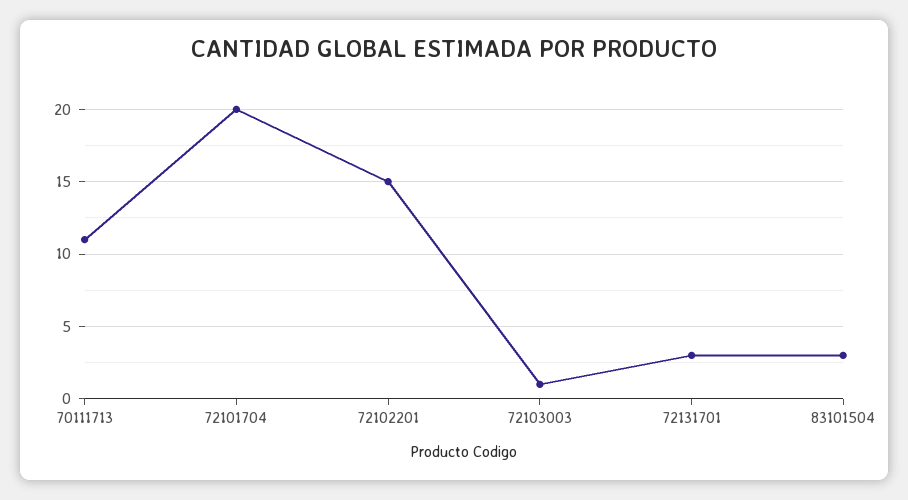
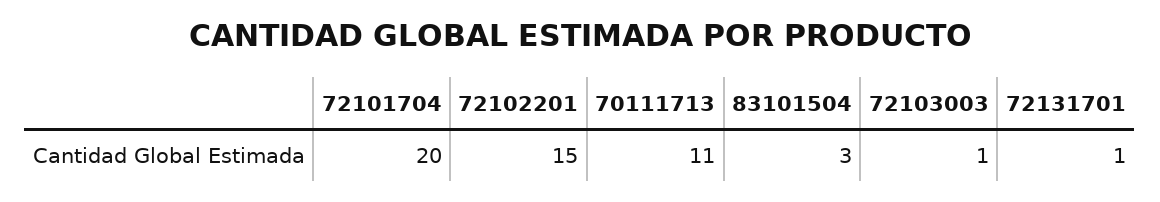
  {
    "70111713": 11,
    "72101704": 20,
    "72102201": 15,
    "72103003": 1,
-   "72131701": 3,
+   "72131701": 1,
    "83101504": 3
  }

